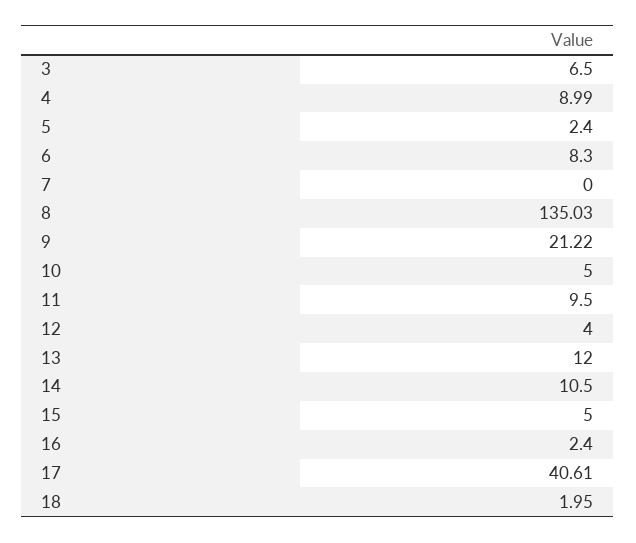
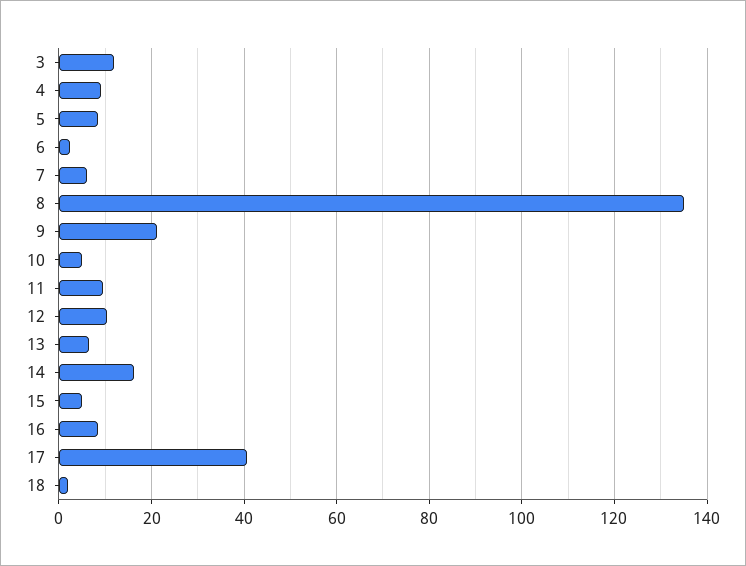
  {
-   "3": 6.5,
+   "3": 12,
    "4": 8.99,
-   "5": 2.4,
+   "5": 8,
-   "6": 8.3,
+   "6": 2,
-   "7": 0,
+   "7": 6,
    "8": 135.03,
    "9": 21.22,
    "10": 5,
    "11": 9.5,
-   "12": 4,
+   "12": 10,
-   "13": 12,
+   "13": 6,
-   "14": 10.5,
+   "14": 16,
    "15": 5,
-   "16": 2.4,
+   "16": 8,
    "17": 40.61,
    "18": 1.95
  }

